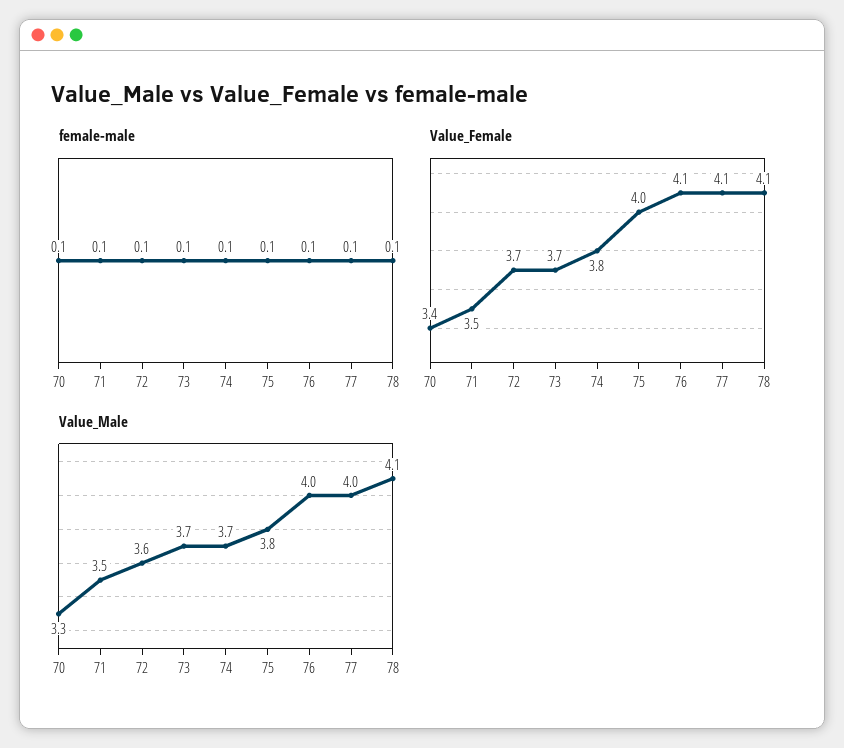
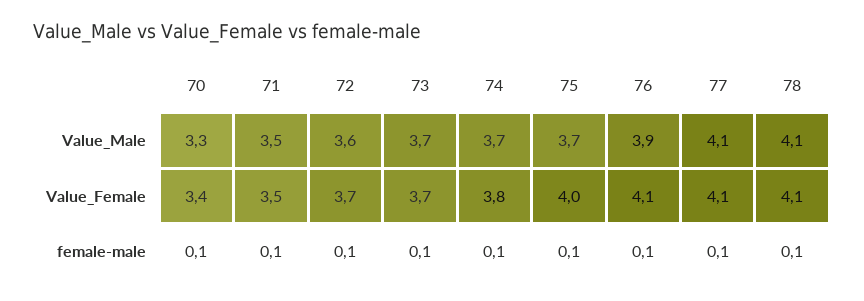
  {
    "female-male": {
      "70": 0.1,
      "71": 0.1,
      "72": 0.1,
      "73": 0.1,
      "74": 0.1,
      "75": 0.1,
      "76": 0.1,
      "77": 0.1,
      "78": 0.1
    },
    "Value_Female": {
      "70": 3.4,
      "71": 3.5,
      "72": 3.7,
      "73": 3.7,
      "74": 3.8,
      "75": 4,
      "76": 4.1,
      "77": 4.1,
      "78": 4.1
    },
    "Value_Male": {
      "70": 3.3,
      "71": 3.5,
      "72": 3.6,
      "73": 3.7,
      "74": 3.7,
-     "75": 3.8,
+     "75": 3.7,
-     "76": 4,
+     "76": 3.9,
-     "77": 4,
+     "77": 4.1,
      "78": 4.1
    }
  }

